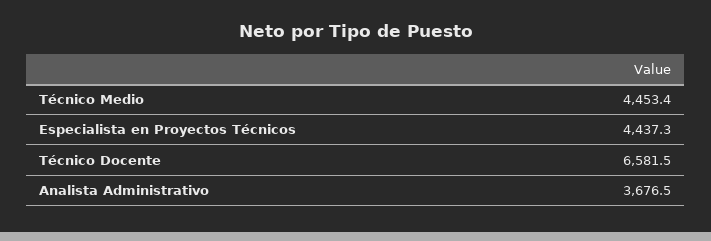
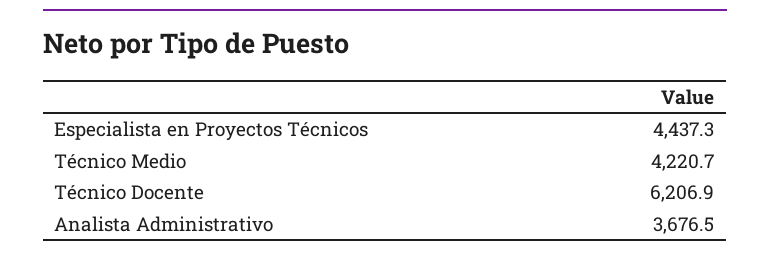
  {
-   "Técnico Medio": 4453.4,
+   "Técnico Medio": 4220.7,
    "Especialista en Proyectos Técnicos": 4437.3,
-   "Técnico Docente": 6581.5,
+   "Técnico Docente": 6206.9,
    "Analista Administrativo": 3676.5
  }

